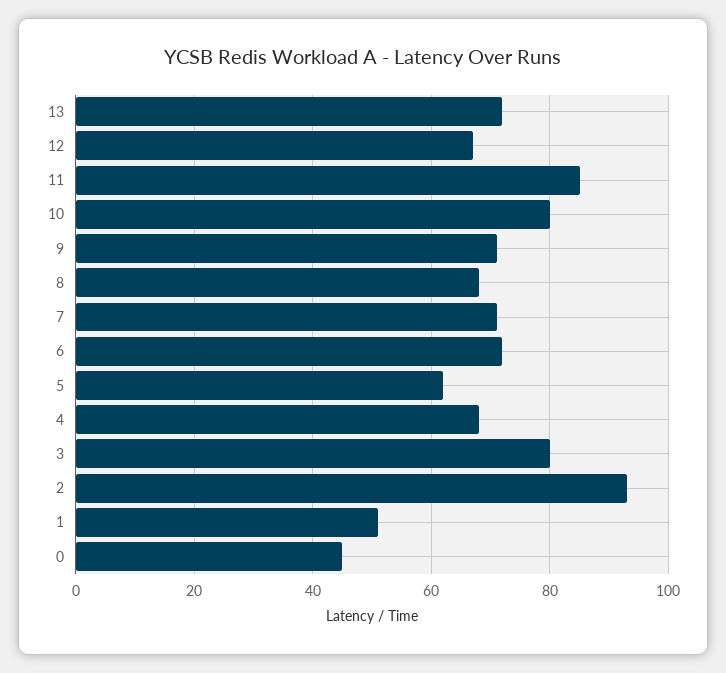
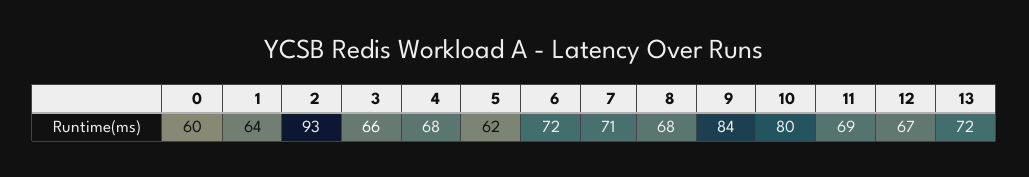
  {
    "13": 72,
    "12": 67,
-   "11": 85,
+   "11": 69,
    "10": 80,
-   "9": 70,
+   "9": 84,
    "8": 68,
    "7": 71,
    "6": 72,
    "5": 62,
    "4": 68,
-   "3": 80,
+   "3": 66,
    "2": 93,
-   "1": 50,
+   "1": 64,
-   "0": 45
+   "0": 60
  }

